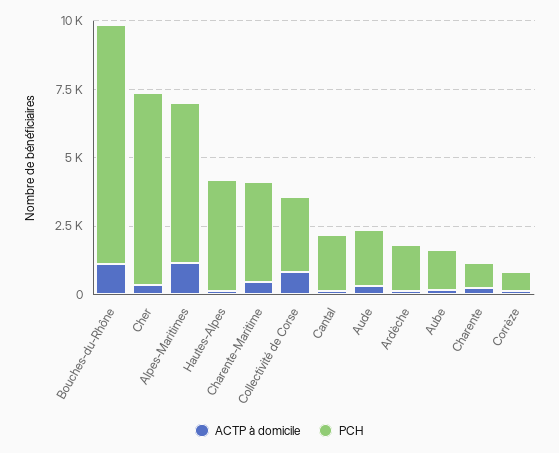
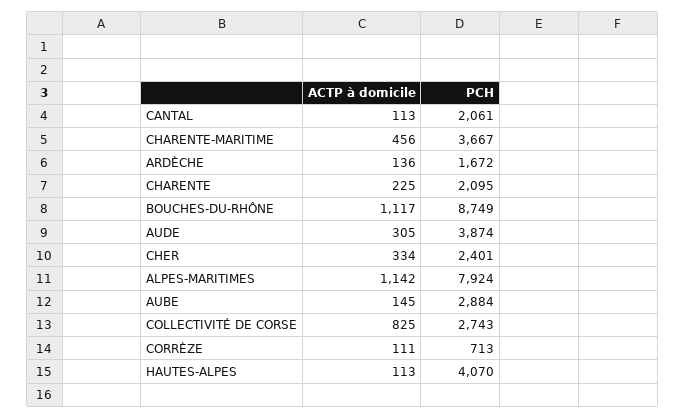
  {
    "ACTP à domicile": {
      "Bouches-du-Rhône": 1117,
      "Cher": 334,
      "Alpes-Maritimes": 1142,
      "Hautes-Alpes": 113,
      "Charente-Maritime": 456,
      "Collectivité de Corse": 825,
      "Cantal": 113,
      "Aude": 305,
      "Ardèche": 136,
      "Aube": 145,
      "Charente": 225,
      "Corrèze": 111
    },
    "PCH": {
      "Bouches-du-Rhône": 8749,
-     "Cher": 7000,
+     "Cher": 2401,
-     "Alpes-Maritimes": 6000,
+     "Alpes-Maritimes": 7924,
      "Hautes-Alpes": 4070,
      "Charente-Maritime": 3667,
      "Collectivité de Corse": 2743,
      "Cantal": 2061,
-     "Aude": 2000,
+     "Aude": 3874,
      "Ardèche": 1672,
-     "Aube": 1500,
+     "Aube": 2884,
-     "Charente": 1000,
+     "Charente": 2095,
      "Corrèze": 713
    }
  }

